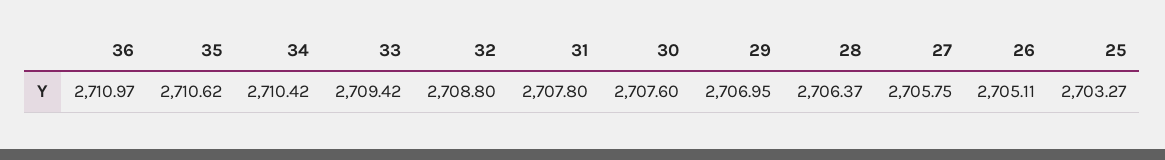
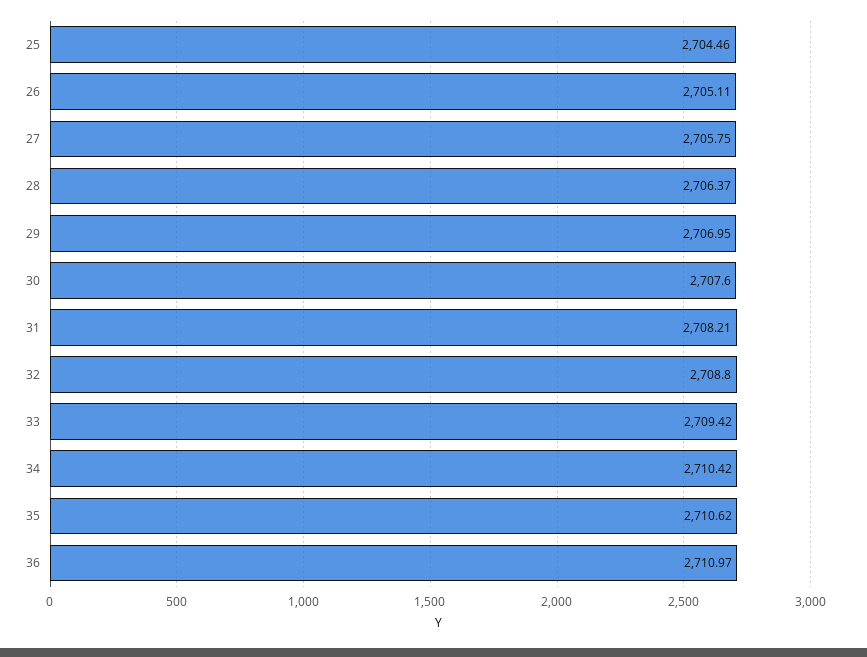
  {
    "36": 2710.97,
    "35": 2710.62,
    "34": 2710.42,
    "33": 2709.42,
    "32": 2708.8,
-   "31": 2707.8,
+   "31": 2708.21,
    "30": 2707.6,
    "29": 2706.95,
    "28": 2706.37,
    "27": 2705.75,
    "26": 2705.11,
-   "25": 2703.27
+   "25": 2704.46
  }

